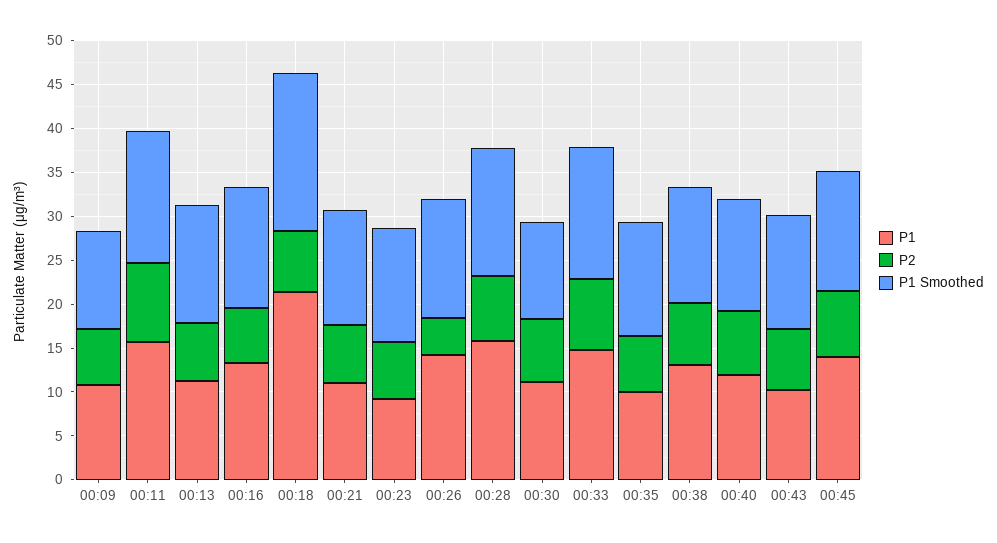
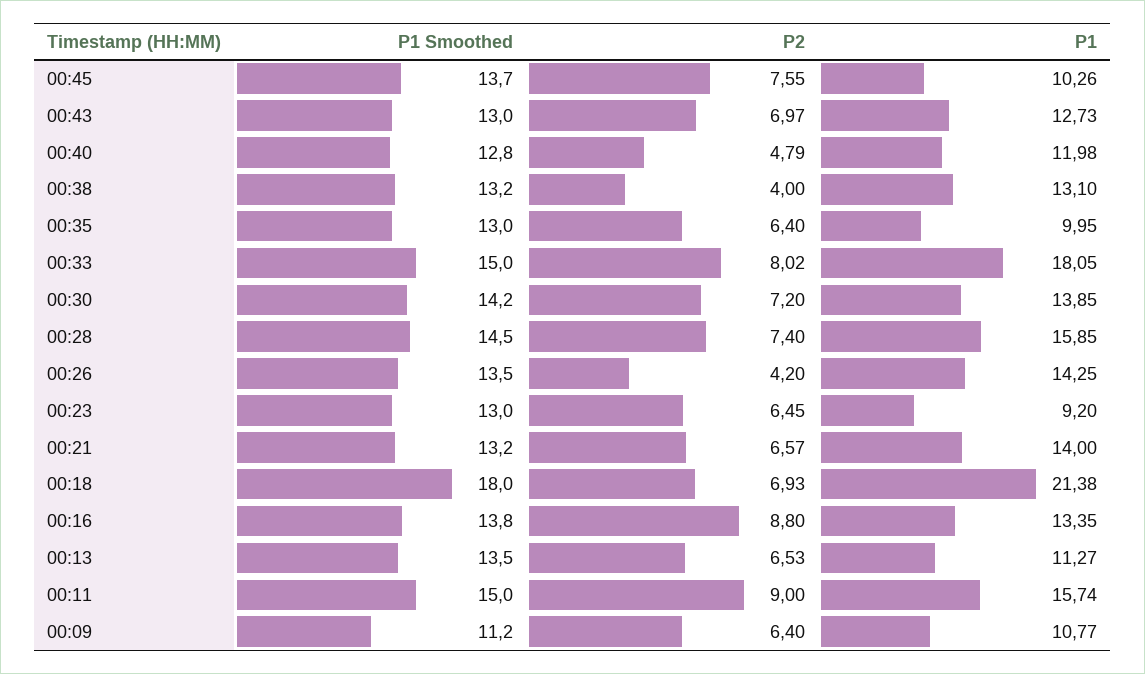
  {
    "P1": {
      "00:09": 10.77,
      "00:11": 15.74,
      "00:13": 11.27,
      "00:16": 13.35,
      "00:18": 21.38,
-     "00:21": 11,
+     "00:21": 14,
      "00:23": 9.2,
      "00:26": 14.25,
      "00:28": 15.85,
-     "00:30": 11,
+     "00:30": 13.85,
-     "00:33": 15,
+     "00:33": 18.05,
      "00:35": 9.95,
      "00:38": 13.1,
      "00:40": 11.98,
-     "00:43": 10,
+     "00:43": 12.73,
-     "00:45": 14
+     "00:45": 10.26
    },
    "P2": {
      "00:09": 6.4,
      "00:11": 9,
      "00:13": 6.53,
-     "00:16": 6,
+     "00:16": 8.8,
      "00:18": 6.93,
      "00:21": 6.57,
      "00:23": 6.45,
      "00:26": 4.2,
      "00:28": 7.4,
      "00:30": 7.2,
      "00:33": 8.02,
      "00:35": 6.4,
-     "00:38": 7,
+     "00:38": 4,
-     "00:40": 7,
+     "00:40": 4.79,
      "00:43": 6.97,
      "00:45": 7.55
    },
    "P1 Smoothed": {
      "00:09": 11.2,
      "00:11": 15,
      "00:13": 13.5,
      "00:16": 13.8,
      "00:18": 18,
      "00:21": 13.2,
      "00:23": 13,
      "00:26": 13.5,
      "00:28": 14.5,
-     "00:30": 11,
+     "00:30": 14.2,
      "00:33": 15,
      "00:35": 13,
      "00:38": 13.2,
      "00:40": 12.8,
      "00:43": 13,
      "00:45": 13.7
    }
  }

